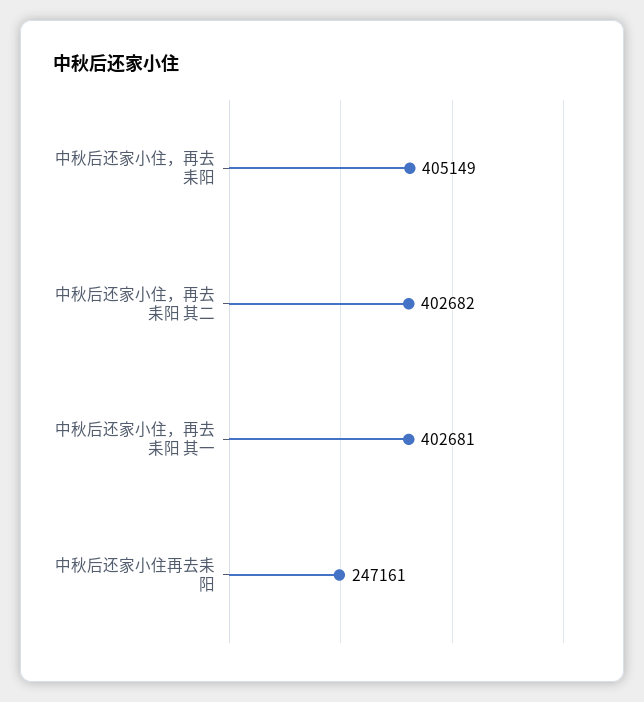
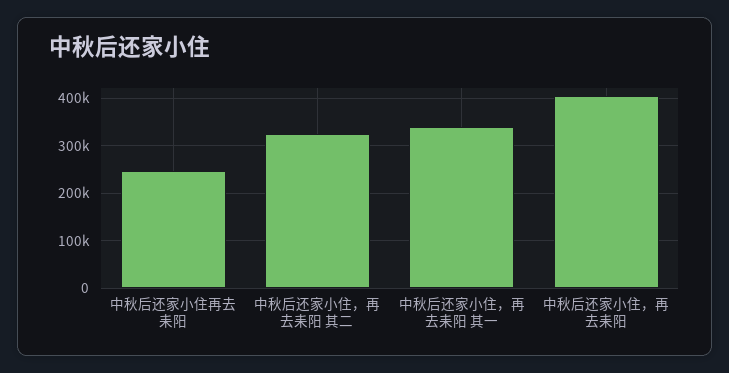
  {
    "中秋后还家小住，再去耒阳": 405149,
-   "中秋后还家小住，再去耒阳 其二": 402682,
+   "中秋后还家小住，再去耒阳 其二": 320000,
-   "中秋后还家小住，再去耒阳 其一": 402681,
+   "中秋后还家小住，再去耒阳 其一": 340000,
    "中秋后还家小住再去耒阳": 247161
  }

